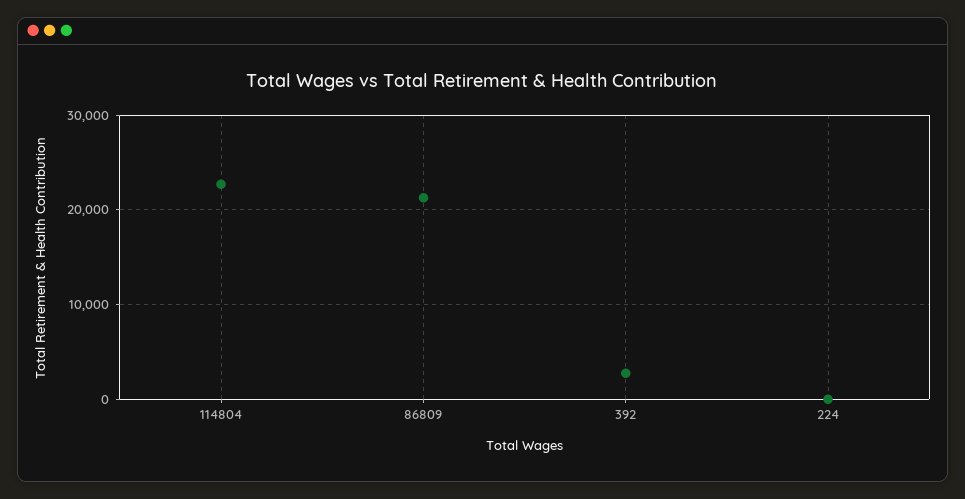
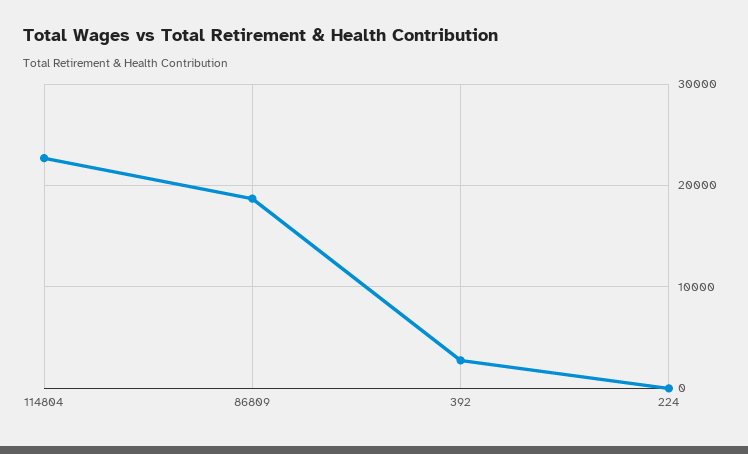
  {
    "114804": 23000,
-   "86809": 21000,
+   "86809": 19000,
    "392": 3000,
    "224": 0
  }

